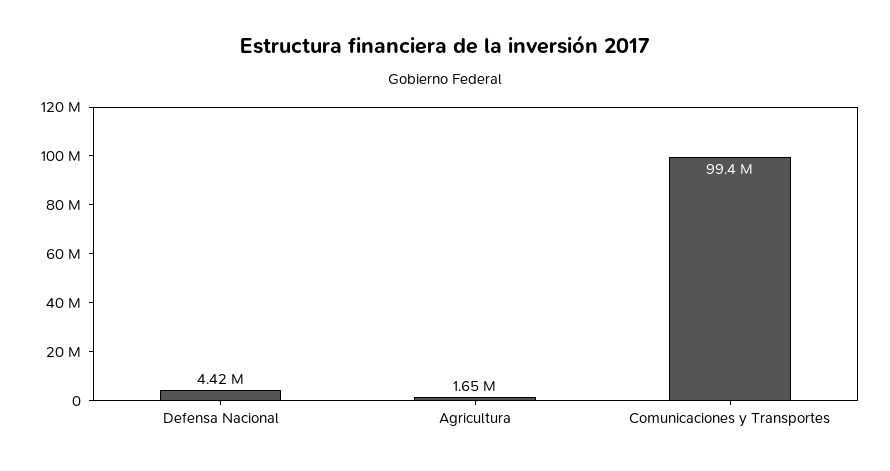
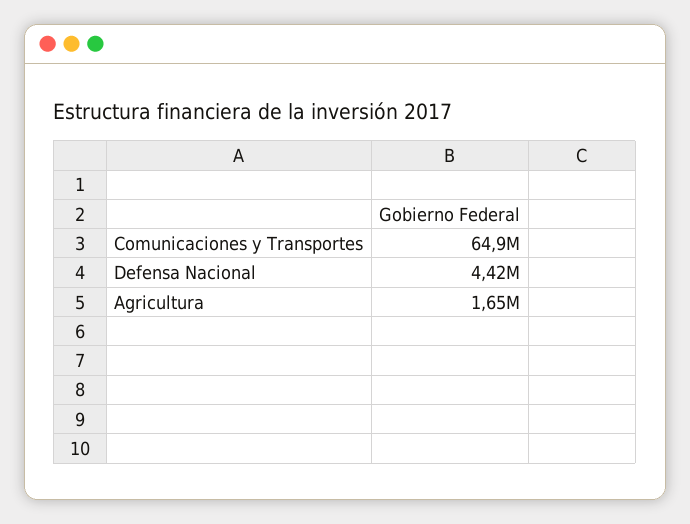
  {
    "Defensa Nacional": 4420000,
    "Agricultura": 1650000,
-   "Comunicaciones y Transportes": 99400000
+   "Comunicaciones y Transportes": 64900000
  }

